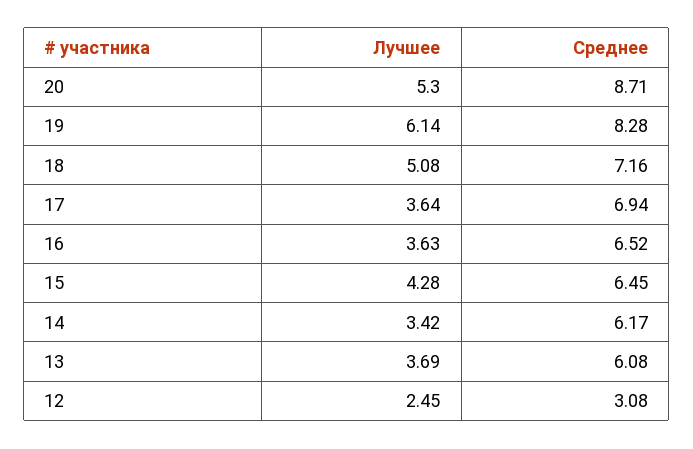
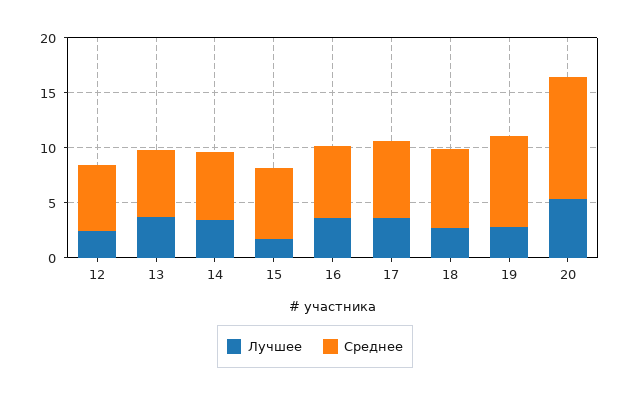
  {
    "Лучшее": {
      "20": 5.3,
-     "19": 6.14,
+     "19": 3,
-     "18": 5.08,
+     "18": 3,
      "17": 3.64,
      "16": 3.63,
-     "15": 4.28,
+     "15": 2,
      "14": 3.42,
      "13": 3.69,
      "12": 2.45
    },
    "Среднее": {
-     "20": 8.71,
+     "20": 11,
      "19": 8.28,
      "18": 7.16,
      "17": 6.94,
      "16": 6.52,
      "15": 6.45,
      "14": 6.17,
      "13": 6.08,
-     "12": 3.08
+     "12": 6
    }
  }

